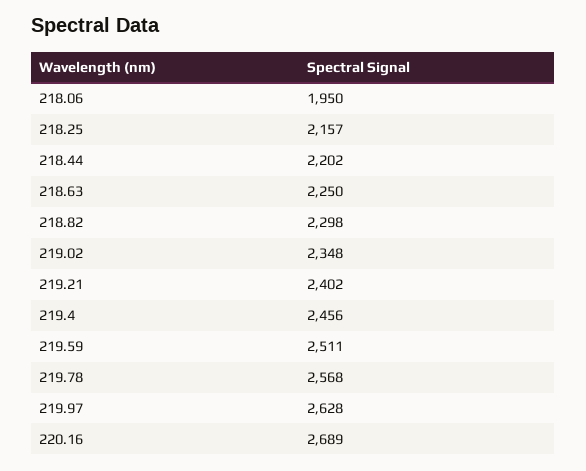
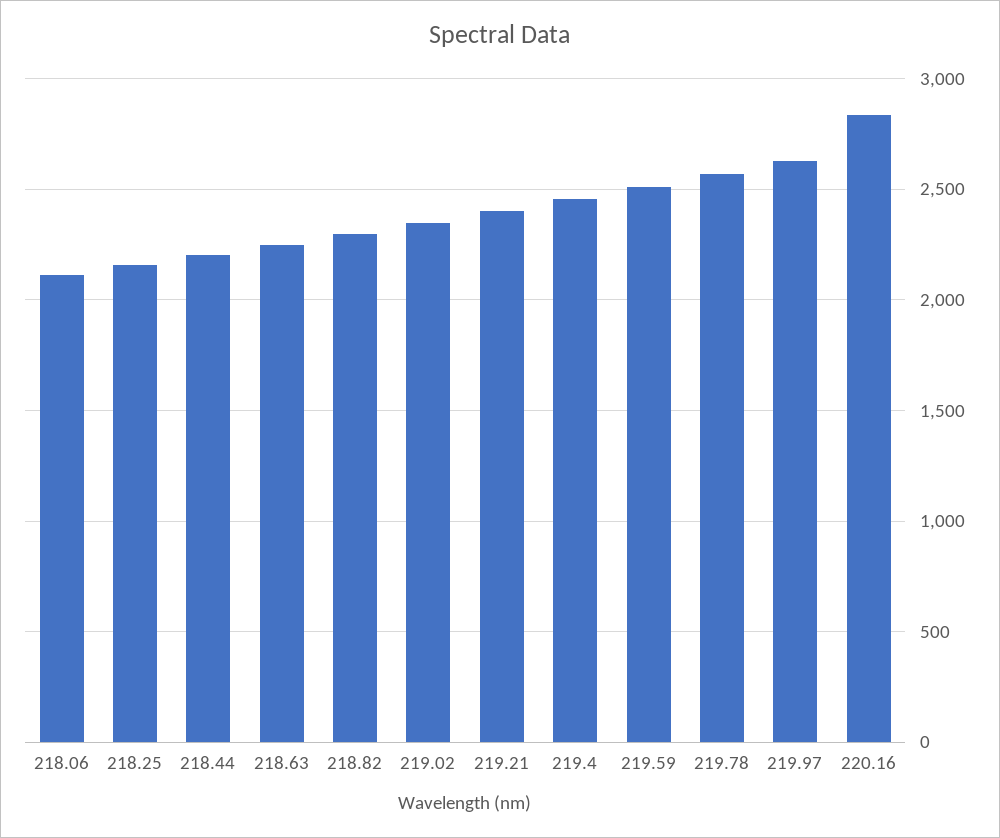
  {
-   "218.06": 1950,
+   "218.06": 2100,
    "218.25": 2157,
    "218.44": 2202,
    "218.63": 2250,
    "218.82": 2298,
    "219.02": 2348,
    "219.21": 2402,
    "219.4": 2456,
    "219.59": 2511,
    "219.78": 2568,
    "219.97": 2628,
-   "220.16": 2689
+   "220.16": 2850
  }

